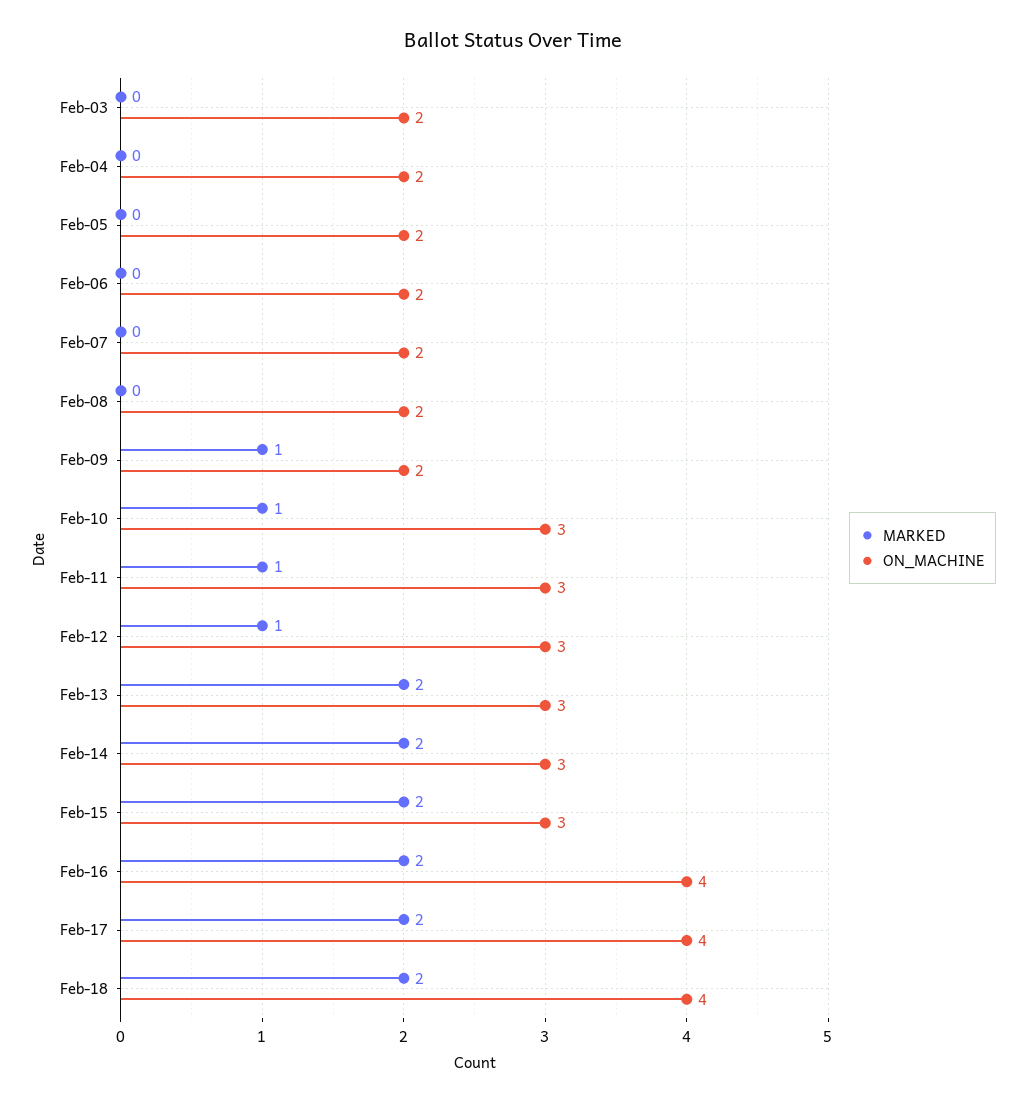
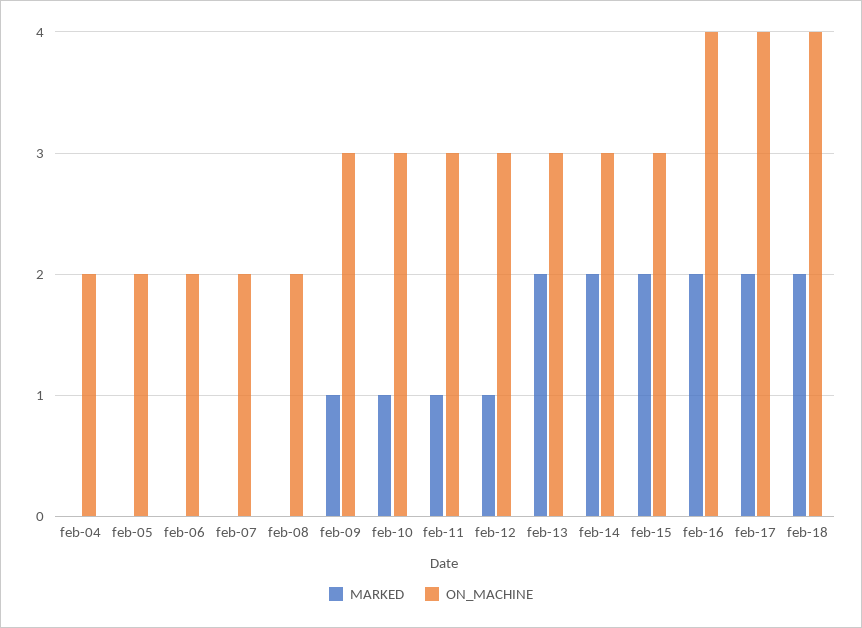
  {
    "MARKED": {
-     "Feb-03": 0,
      "Feb-04": 0,
      "Feb-05": 0,
      "Feb-06": 0,
      "Feb-07": 0,
      "Feb-08": 0,
      "Feb-09": 1,
      "Feb-10": 1,
      "Feb-11": 1,
      "Feb-12": 1,
      "Feb-13": 2,
      "Feb-14": 2,
      "Feb-15": 2,
      "Feb-16": 2,
      "Feb-17": 2,
      "Feb-18": 2
    },
    "ON_MACHINE": {
-     "Feb-03": 2,
      "Feb-04": 2,
      "Feb-05": 2,
      "Feb-06": 2,
      "Feb-07": 2,
      "Feb-08": 2,
-     "Feb-09": 2,
+     "Feb-09": 3,
      "Feb-10": 3,
      "Feb-11": 3,
      "Feb-12": 3,
      "Feb-13": 3,
      "Feb-14": 3,
      "Feb-15": 3,
      "Feb-16": 4,
      "Feb-17": 4,
      "Feb-18": 4
    }
  }

